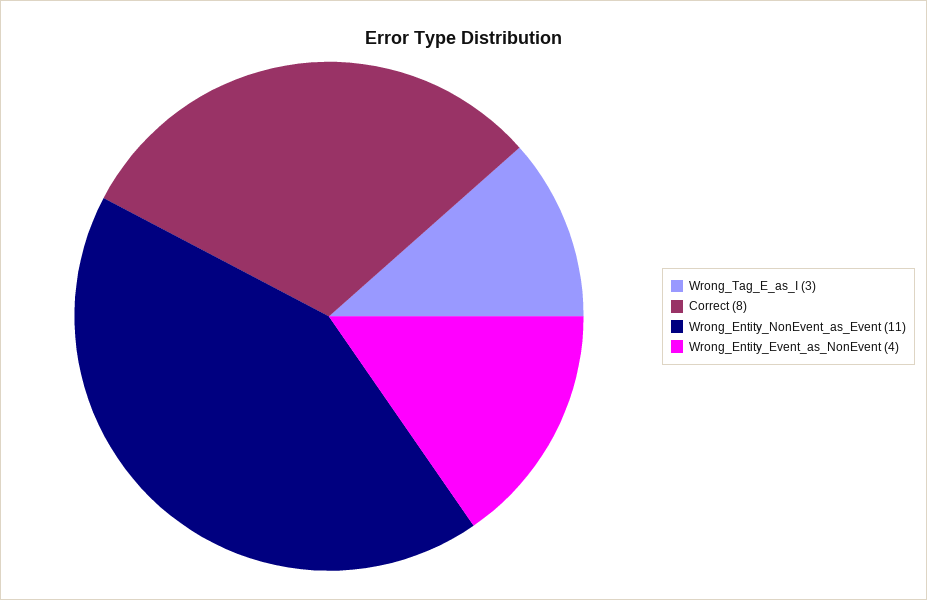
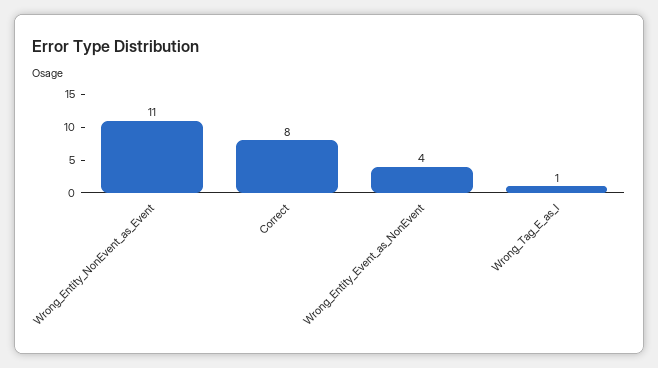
  {
-   "Wrong_Tag_E_as_I": 3,
+   "Wrong_Tag_E_as_I": 1,
    "Correct": 8,
    "Wrong_Entity_NonEvent_as_Event": 11,
    "Wrong_Entity_Event_as_NonEvent": 4
  }

